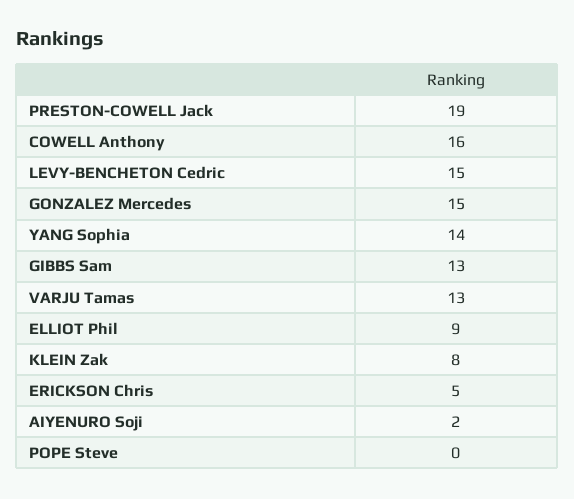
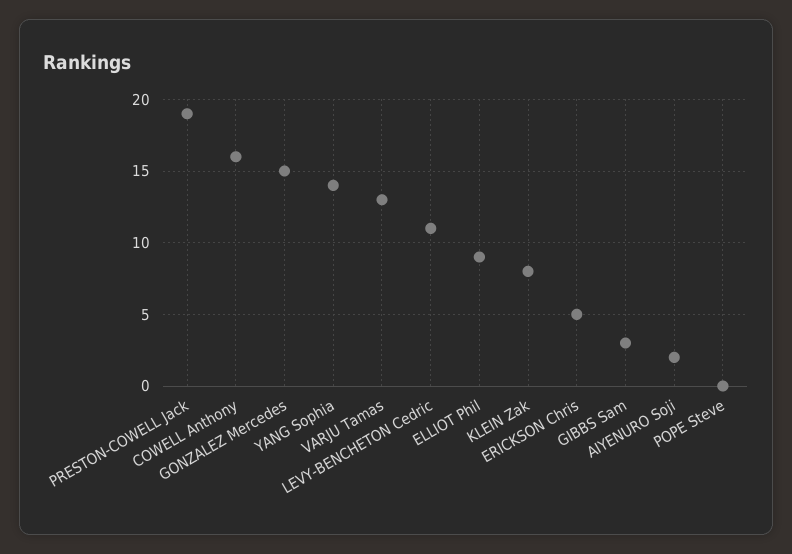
  {
    "PRESTON-COWELL Jack": 19,
    "COWELL Anthony": 16,
-   "LEVY-BENCHETON Cedric": 15,
+   "LEVY-BENCHETON Cedric": 11,
    "GONZALEZ Mercedes": 15,
    "YANG Sophia": 14,
-   "GIBBS Sam": 13,
+   "GIBBS Sam": 3,
    "VARJU Tamas": 13,
    "ELLIOT Phil": 9,
    "KLEIN Zak": 8,
    "ERICKSON Chris": 5,
    "AIYENURO Soji": 2,
    "POPE Steve": 0
  }

